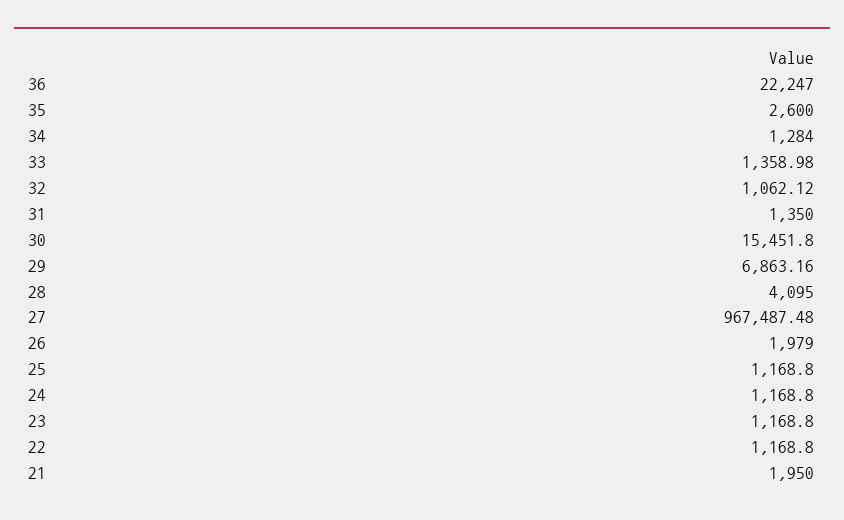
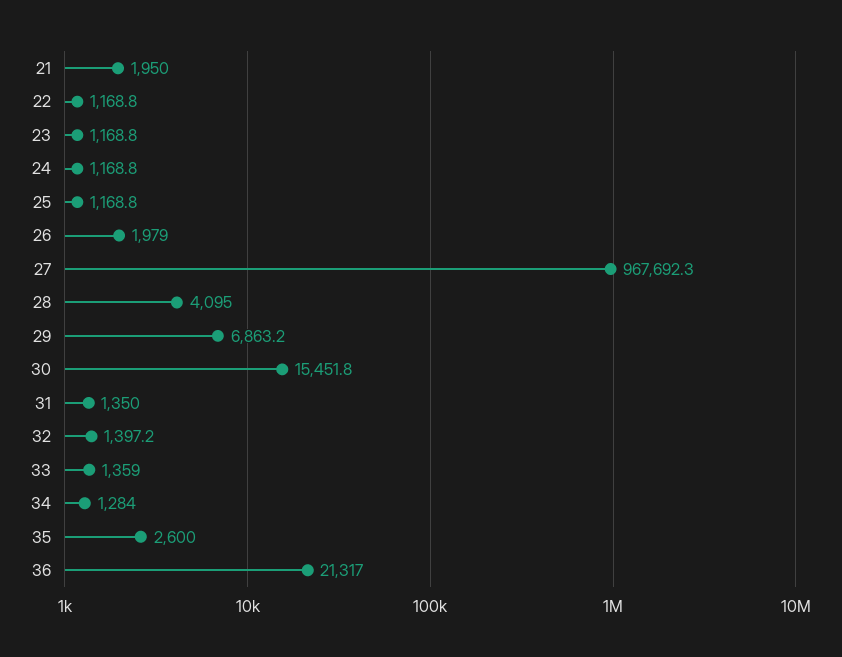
  {
-   "36": 22247,
+   "36": 21317,
    "35": 2600,
    "34": 1284,
    "33": 1358.98,
-   "32": 1062.12,
+   "32": 1397.2,
    "31": 1350,
    "30": 15451.8,
    "29": 6863.16,
    "28": 4095,
-   "27": 967487.48,
+   "27": 967692.3,
    "26": 1979,
    "25": 1168.8,
    "24": 1168.8,
    "23": 1168.8,
    "22": 1168.8,
    "21": 1950
  }

